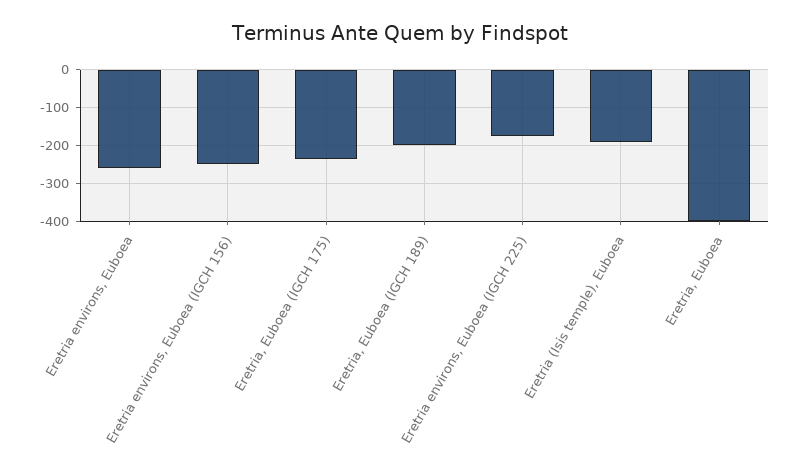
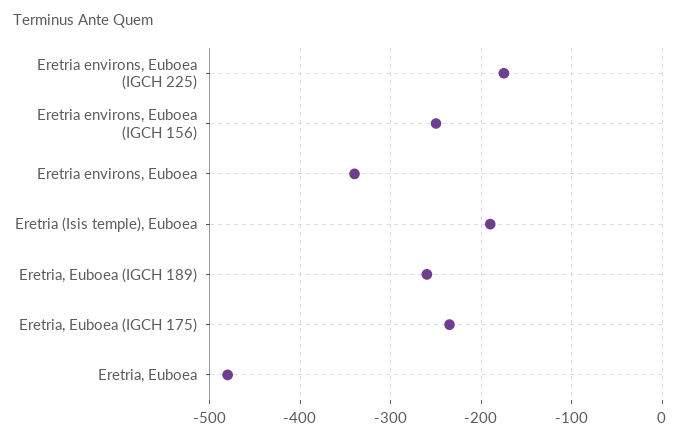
  {
-   "Eretria environs, Euboea": -260,
+   "Eretria environs, Euboea": -340,
    "Eretria environs, Euboea (IGCH 156)": -250,
    "Eretria, Euboea (IGCH 175)": -240,
-   "Eretria, Euboea (IGCH 189)": -200,
+   "Eretria, Euboea (IGCH 189)": -260,
    "Eretria environs, Euboea (IGCH 225)": -180,
    "Eretria (Isis temple), Euboea": -190,
-   "Eretria, Euboea": -400
+   "Eretria, Euboea": -480
  }

